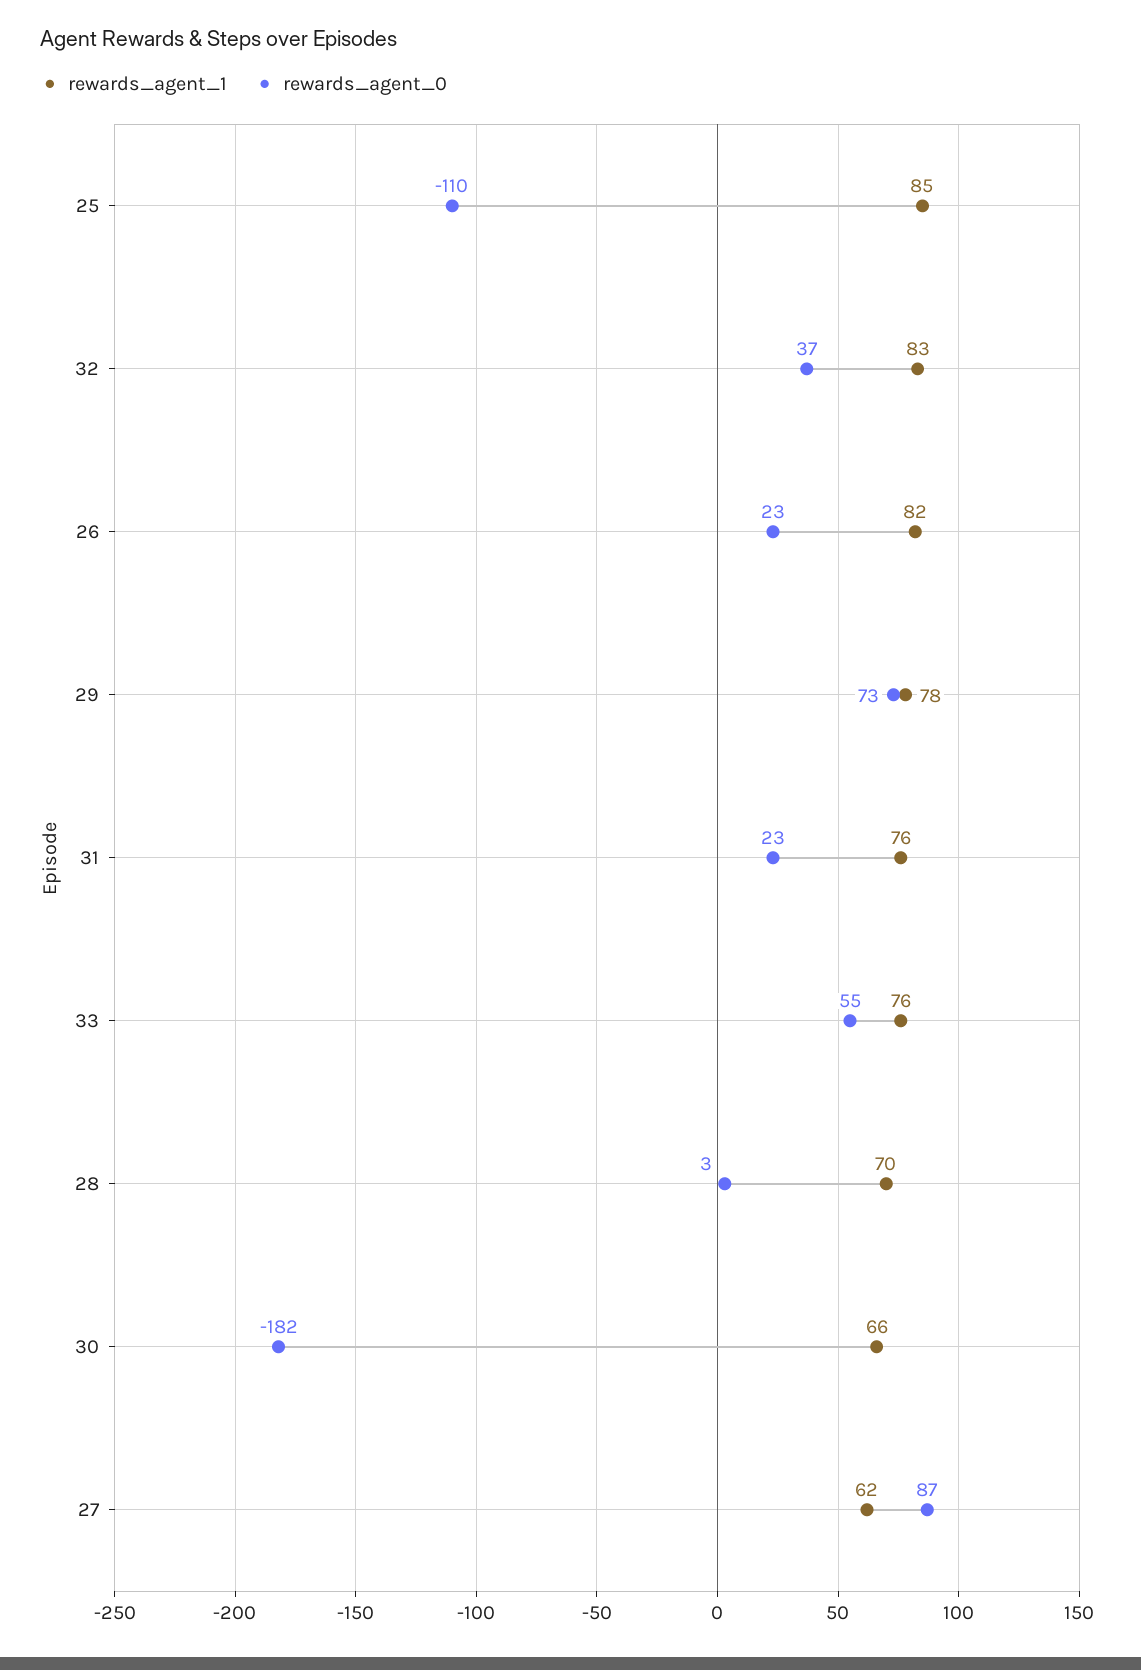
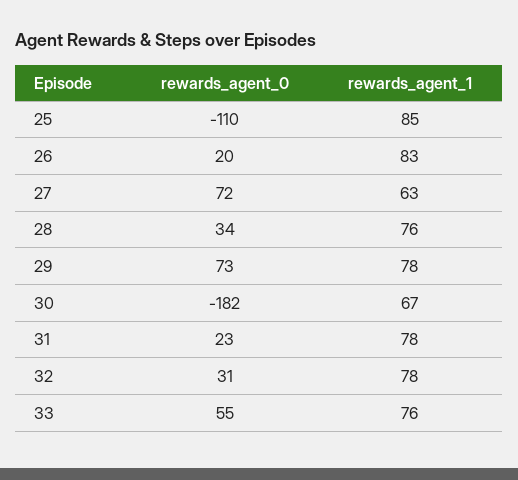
  {
    "rewards_agent_1": {
      "25": 85,
-     "32": 83,
+     "32": 78,
-     "26": 82,
+     "26": 83,
      "29": 78,
-     "31": 76,
+     "31": 78,
      "33": 76,
-     "28": 70,
+     "28": 76,
-     "30": 66,
+     "30": 67,
-     "27": 62
+     "27": 63
    },
    "rewards_agent_0": {
      "25": -110,
-     "32": 37,
+     "32": 31,
-     "26": 23,
+     "26": 20,
      "29": 73,
      "31": 23,
      "33": 55,
-     "28": 3,
+     "28": 34,
      "30": -182,
-     "27": 87
+     "27": 72
    }
  }

